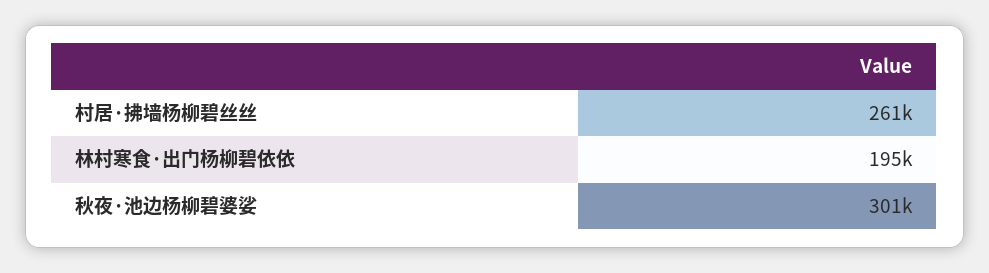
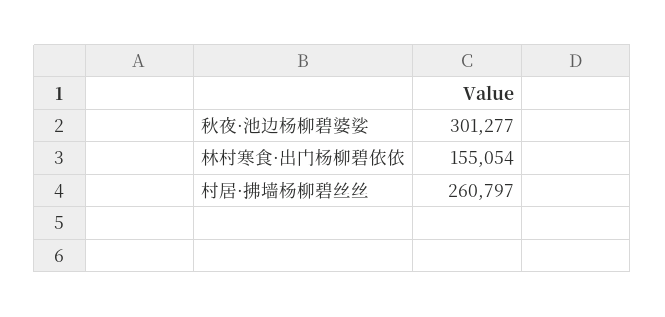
  {
    "村居·拂墙杨柳碧丝丝": 260797,
-   "林村寒食·出门杨柳碧依依": 195000,
+   "林村寒食·出门杨柳碧依依": 155054,
    "秋夜·池边杨柳碧婆娑": 301277
  }

